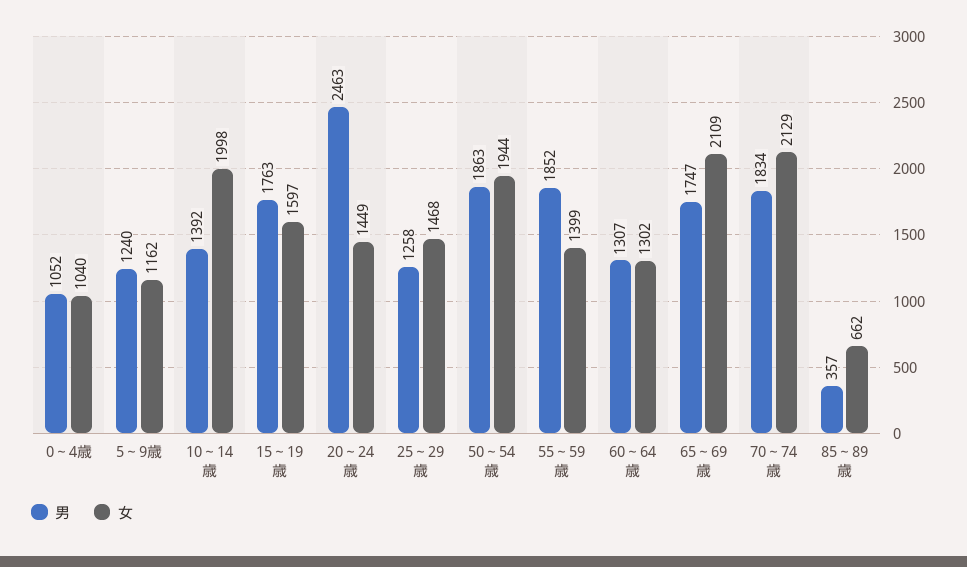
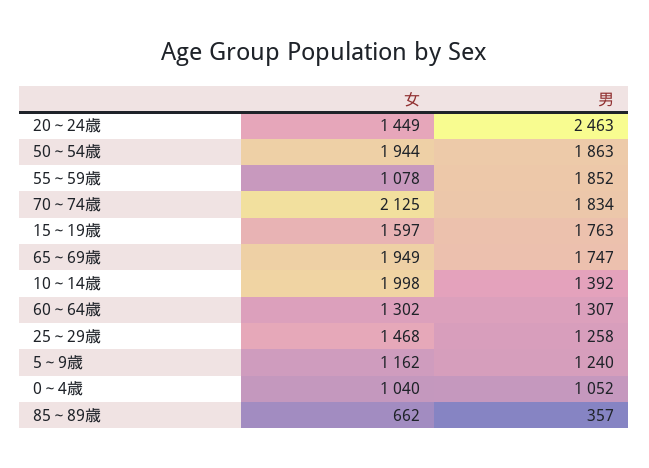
  {
    "男": {
      "0～4歳": 1052,
      "5～9歳": 1240,
      "10～14歳": 1392,
      "15～19歳": 1763,
      "20～24歳": 2463,
      "25～29歳": 1258,
      "50～54歳": 1863,
      "55～59歳": 1852,
      "60～64歳": 1307,
      "65～69歳": 1747,
      "70～74歳": 1834,
      "85～89歳": 357
    },
    "女": {
      "0～4歳": 1040,
      "5～9歳": 1162,
      "10～14歳": 1998,
      "15～19歳": 1597,
      "20～24歳": 1449,
      "25～29歳": 1468,
      "50～54歳": 1944,
-     "55～59歳": 1399,
+     "55～59歳": 1078,
      "60～64歳": 1302,
-     "65～69歳": 2109,
+     "65～69歳": 1949,
-     "70～74歳": 2129,
+     "70～74歳": 2125,
      "85～89歳": 662
    }
  }

